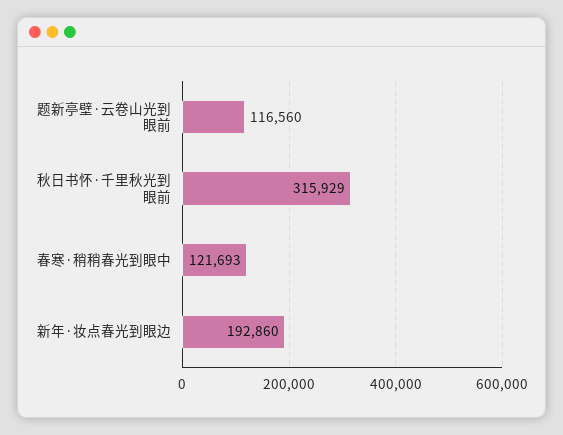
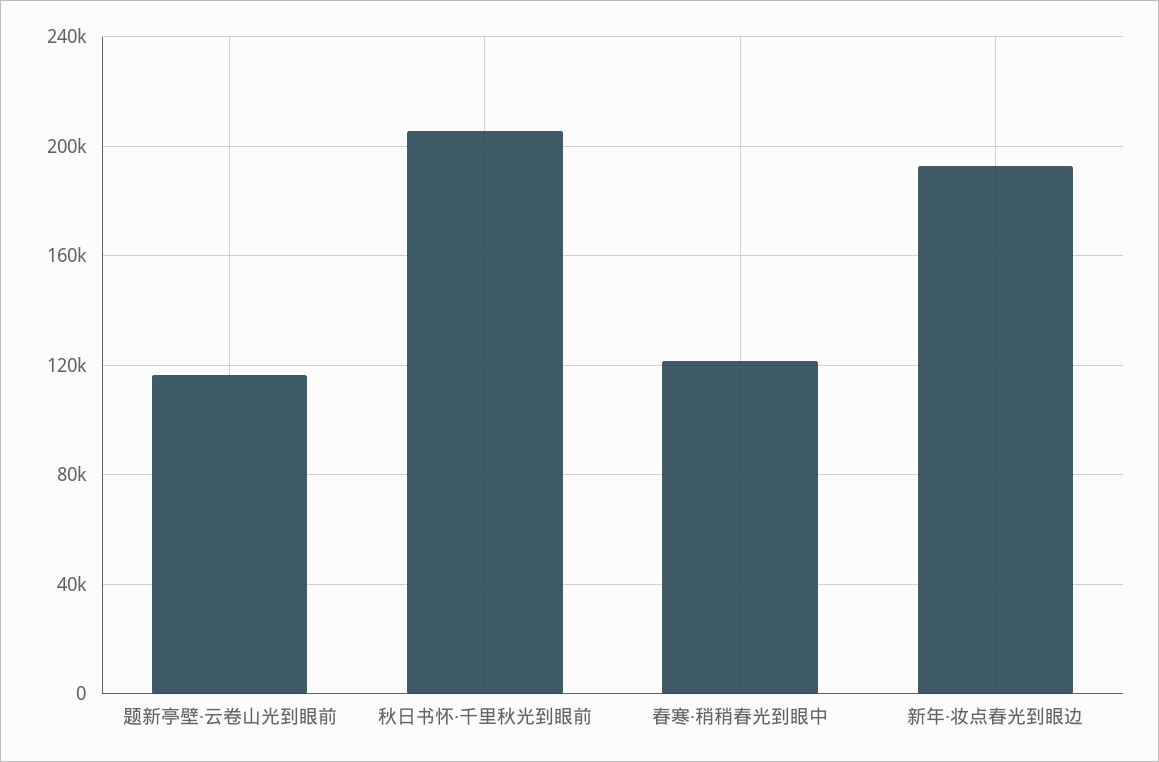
  {
    "题新亭壁·云卷山光到眼前": 116560,
-   "秋日书怀·千里秋光到眼前": 315929,
+   "秋日书怀·千里秋光到眼前": 205000,
    "春寒·稍稍春光到眼中": 121693,
    "新年·妆点春光到眼边": 192860
  }

